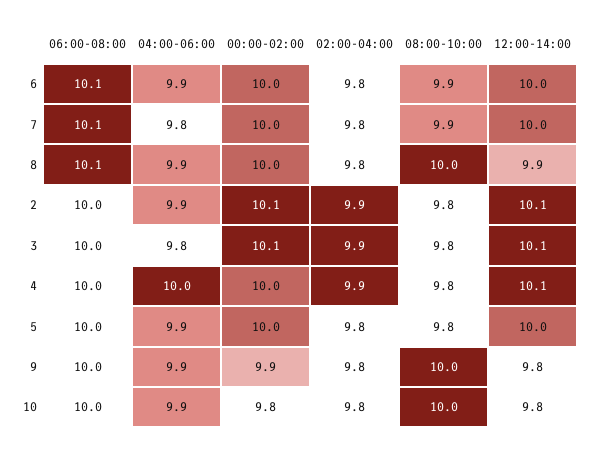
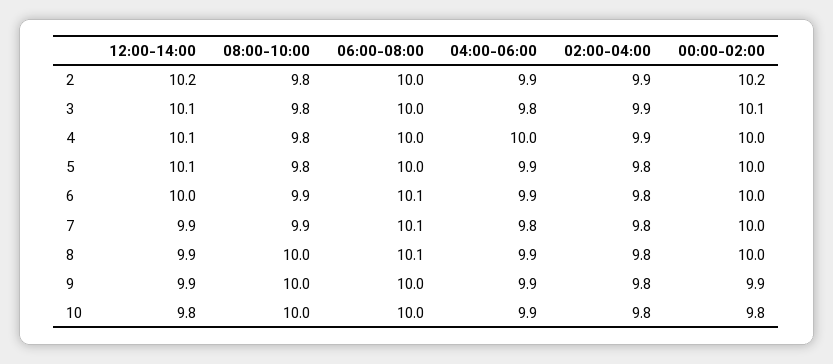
  {
    "06:00-08:00": {
      "6": 10.1,
      "7": 10.1,
      "8": 10.1,
      "2": 10,
      "3": 10,
      "4": 10,
      "5": 10,
      "9": 10,
      "10": 10
    },
    "04:00-06:00": {
      "6": 9.9,
      "7": 9.8,
      "8": 9.9,
      "2": 9.9,
      "3": 9.8,
      "4": 10,
      "5": 9.9,
      "9": 9.9,
      "10": 9.9
    },
    "00:00-02:00": {
      "6": 10,
      "7": 10,
      "8": 10,
-     "2": 10.1,
+     "2": 10.2,
      "3": 10.1,
      "4": 10,
      "5": 10,
      "9": 9.9,
      "10": 9.8
    },
    "02:00-04:00": {
      "6": 9.8,
      "7": 9.8,
      "8": 9.8,
      "2": 9.9,
      "3": 9.9,
      "4": 9.9,
      "5": 9.8,
      "9": 9.8,
      "10": 9.8
    },
    "08:00-10:00": {
      "6": 9.9,
      "7": 9.9,
      "8": 10,
      "2": 9.8,
      "3": 9.8,
      "4": 9.8,
      "5": 9.8,
      "9": 10,
      "10": 10
    },
    "12:00-14:00": {
      "6": 10,
-     "7": 10,
+     "7": 9.9,
      "8": 9.9,
-     "2": 10.1,
+     "2": 10.2,
      "3": 10.1,
      "4": 10.1,
-     "5": 10,
+     "5": 10.1,
-     "9": 9.8,
+     "9": 9.9,
      "10": 9.8
    }
  }

